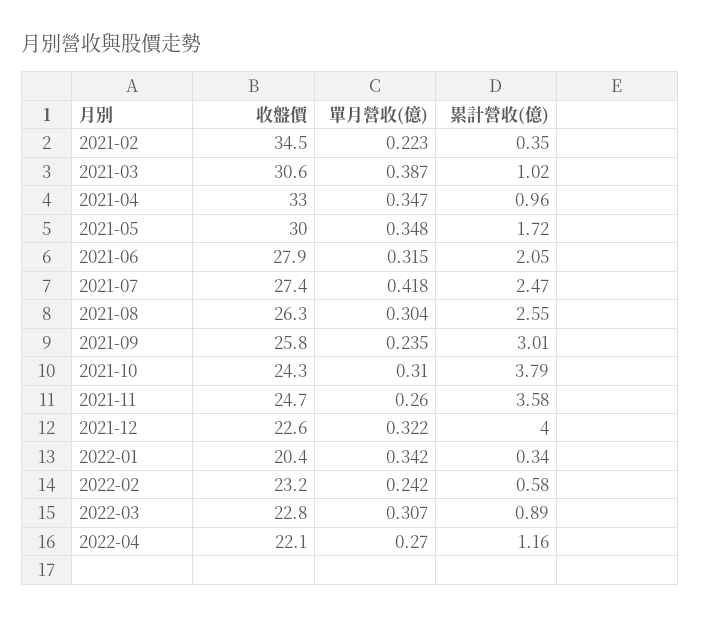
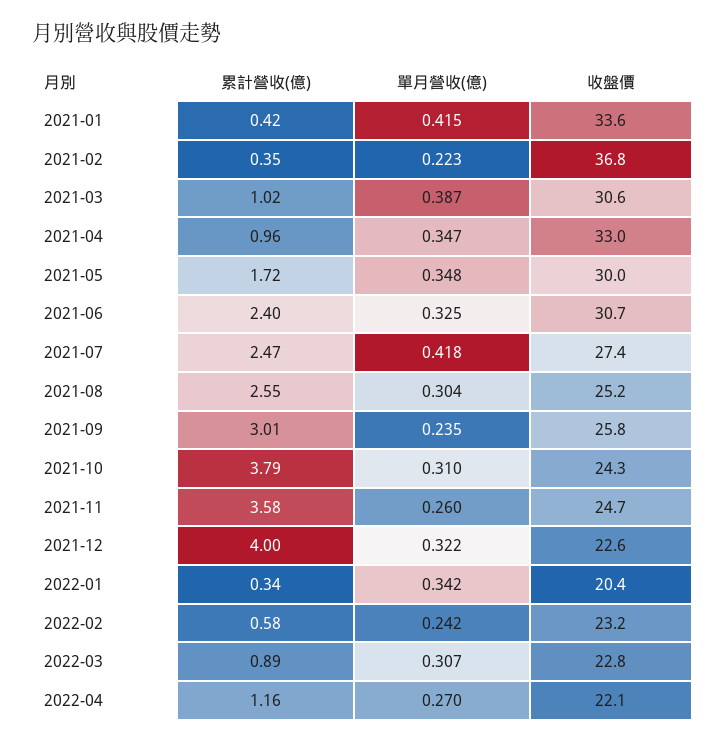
  {
    "收盤價": {
-     "2021-02": 34.5,
+     "2021-02": 36.8,
      "2021-03": 30.6,
      "2021-04": 33,
      "2021-05": 30,
-     "2021-06": 27.9,
+     "2021-06": 30.7,
      "2021-07": 27.4,
-     "2021-08": 26.3,
+     "2021-08": 25.2,
      "2021-09": 25.8,
      "2021-10": 24.3,
      "2021-11": 24.7,
      "2021-12": 22.6,
      "2022-01": 20.4,
      "2022-02": 23.2,
      "2022-03": 22.8,
-     "2022-04": 22.1
+     "2022-04": 22.1,
+     "2021-01": 33.6
    },
    "單月營收(億)": {
      "2021-02": 0.223,
      "2021-03": 0.387,
      "2021-04": 0.347,
      "2021-05": 0.348,
-     "2021-06": 0.315,
+     "2021-06": 0.325,
      "2021-07": 0.418,
      "2021-08": 0.304,
      "2021-09": 0.235,
      "2021-10": 0.31,
      "2021-11": 0.26,
      "2021-12": 0.322,
      "2022-01": 0.342,
      "2022-02": 0.242,
      "2022-03": 0.307,
-     "2022-04": 0.27
+     "2022-04": 0.27,
+     "2021-01": 0.415
    },
    "累計營收(億)": {
      "2021-02": 0.35,
      "2021-03": 1.02,
      "2021-04": 0.96,
      "2021-05": 1.72,
-     "2021-06": 2.05,
+     "2021-06": 2.4,
      "2021-07": 2.47,
      "2021-08": 2.55,
      "2021-09": 3.01,
      "2021-10": 3.79,
      "2021-11": 3.58,
      "2021-12": 4,
      "2022-01": 0.34,
      "2022-02": 0.58,
      "2022-03": 0.89,
-     "2022-04": 1.16
+     "2022-04": 1.16,
+     "2021-01": 0.42
    }
  }

